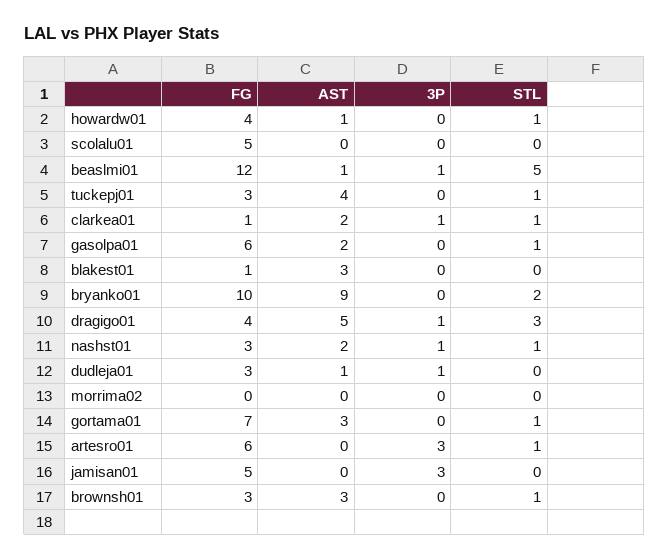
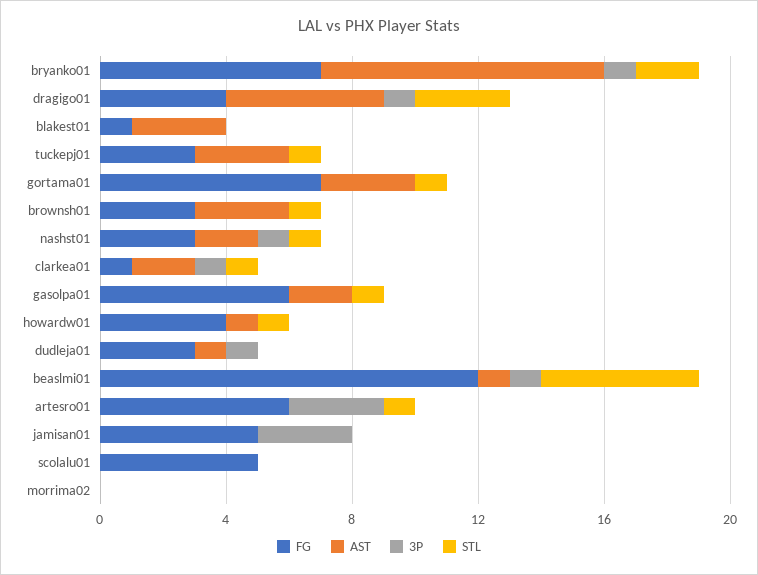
  {
    "FG": {
      "howardw01": 4,
      "scolalu01": 5,
      "beaslmi01": 12,
      "tuckepj01": 3,
      "clarkea01": 1,
      "gasolpa01": 6,
      "blakest01": 1,
-     "bryanko01": 10,
+     "bryanko01": 7,
      "dragigo01": 4,
      "nashst01": 3,
      "dudleja01": 3,
      "morrima02": 0,
      "gortama01": 7,
      "artesro01": 6,
      "jamisan01": 5,
      "brownsh01": 3
    },
    "AST": {
      "howardw01": 1,
      "scolalu01": 0,
      "beaslmi01": 1,
-     "tuckepj01": 4,
+     "tuckepj01": 3,
      "clarkea01": 2,
      "gasolpa01": 2,
      "blakest01": 3,
      "bryanko01": 9,
      "dragigo01": 5,
      "nashst01": 2,
      "dudleja01": 1,
      "morrima02": 0,
      "gortama01": 3,
      "artesro01": 0,
      "jamisan01": 0,
      "brownsh01": 3
    },
    "3P": {
      "howardw01": 0,
      "scolalu01": 0,
      "beaslmi01": 1,
      "tuckepj01": 0,
      "clarkea01": 1,
      "gasolpa01": 0,
      "blakest01": 0,
-     "bryanko01": 0,
+     "bryanko01": 1,
      "dragigo01": 1,
      "nashst01": 1,
      "dudleja01": 1,
      "morrima02": 0,
      "gortama01": 0,
      "artesro01": 3,
      "jamisan01": 3,
      "brownsh01": 0
    },
    "STL": {
      "howardw01": 1,
      "scolalu01": 0,
      "beaslmi01": 5,
      "tuckepj01": 1,
      "clarkea01": 1,
      "gasolpa01": 1,
      "blakest01": 0,
      "bryanko01": 2,
      "dragigo01": 3,
      "nashst01": 1,
      "dudleja01": 0,
      "morrima02": 0,
      "gortama01": 1,
      "artesro01": 1,
      "jamisan01": 0,
      "brownsh01": 1
    }
  }

